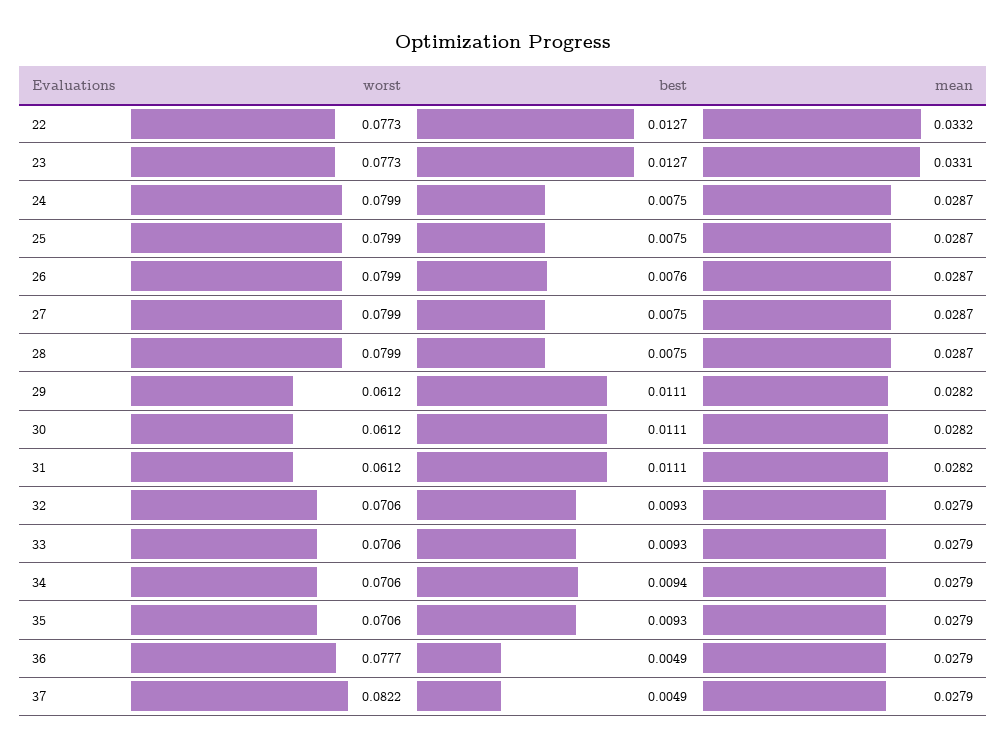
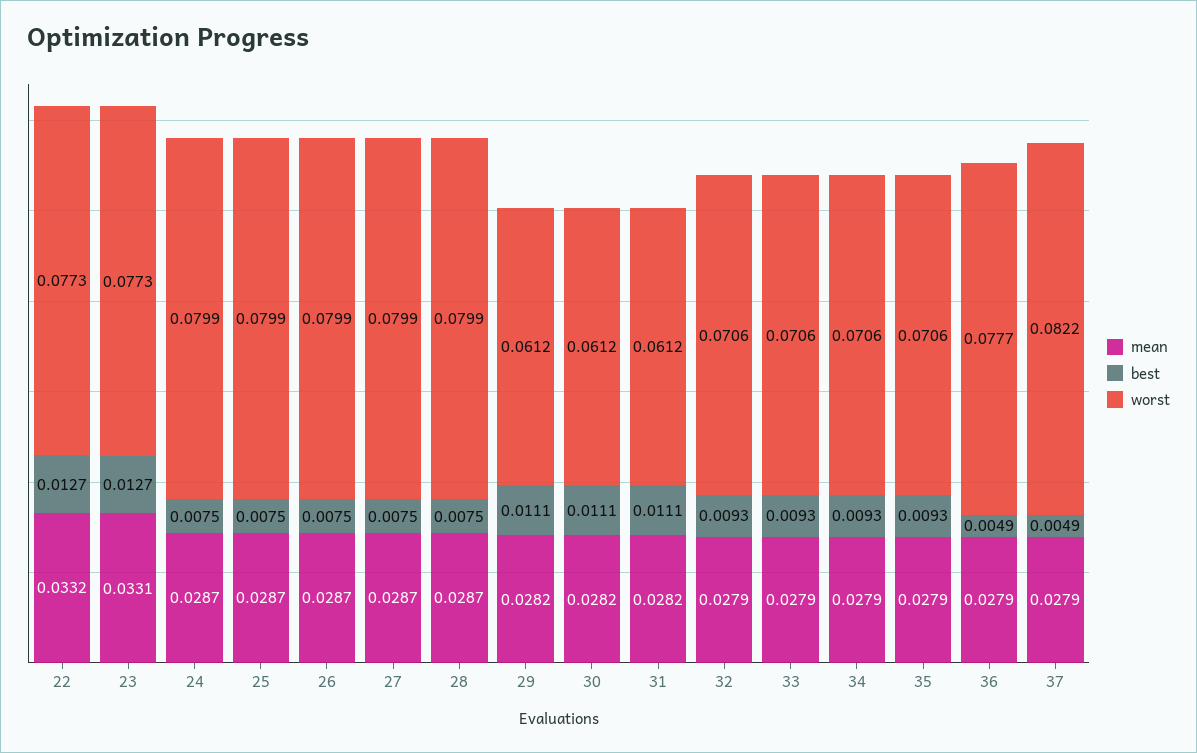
  {
    "worst": {
      "22": 0.0773,
      "23": 0.0773,
      "24": 0.0799,
      "25": 0.0799,
      "26": 0.0799,
      "27": 0.0799,
      "28": 0.0799,
      "29": 0.0612,
      "30": 0.0612,
      "31": 0.0612,
      "32": 0.0706,
      "33": 0.0706,
      "34": 0.0706,
      "35": 0.0706,
      "36": 0.0777,
      "37": 0.0822
    },
    "best": {
      "22": 0.0127,
      "23": 0.0127,
      "24": 0.0075,
      "25": 0.0075,
-     "26": 0.0076,
+     "26": 0.0075,
      "27": 0.0075,
      "28": 0.0075,
      "29": 0.0111,
      "30": 0.0111,
      "31": 0.0111,
      "32": 0.0093,
      "33": 0.0093,
-     "34": 0.0094,
+     "34": 0.0093,
      "35": 0.0093,
      "36": 0.0049,
      "37": 0.0049
    },
    "mean": {
      "22": 0.0332,
      "23": 0.0331,
      "24": 0.0287,
      "25": 0.0287,
      "26": 0.0287,
      "27": 0.0287,
      "28": 0.0287,
      "29": 0.0282,
      "30": 0.0282,
      "31": 0.0282,
      "32": 0.0279,
      "33": 0.0279,
      "34": 0.0279,
      "35": 0.0279,
      "36": 0.0279,
      "37": 0.0279
    }
  }

